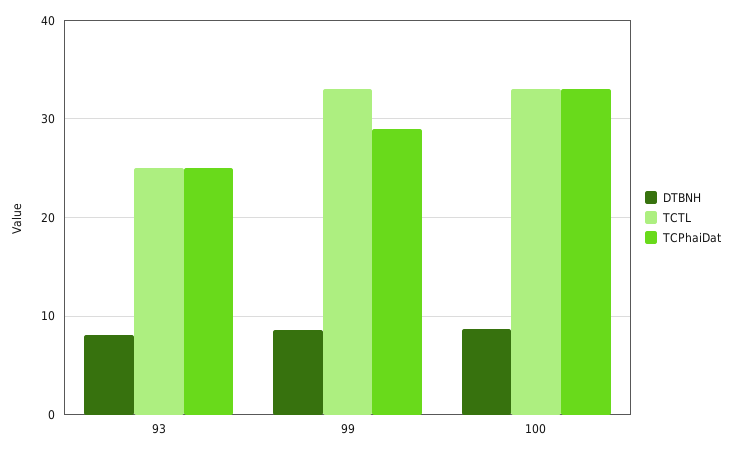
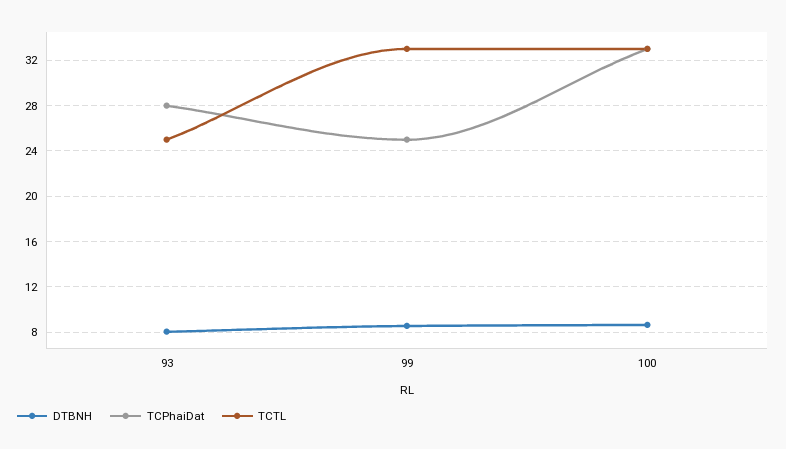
  {
    "DTBNH": {
      "93": 8,
      "99": 9,
      "100": 9
    },
    "TCTL": {
      "93": 25,
      "99": 33,
      "100": 33
    },
    "TCPhaiDat": {
-     "93": 25,
+     "93": 28,
-     "99": 29,
+     "99": 25,
      "100": 33
    }
  }

